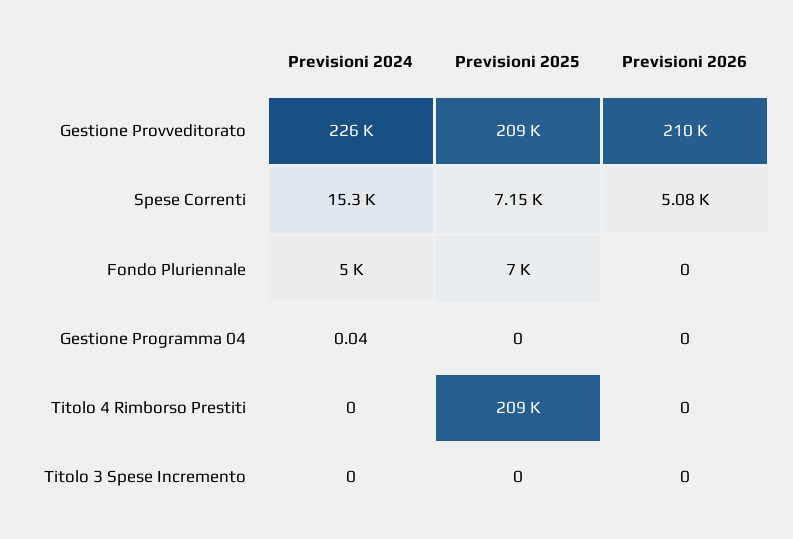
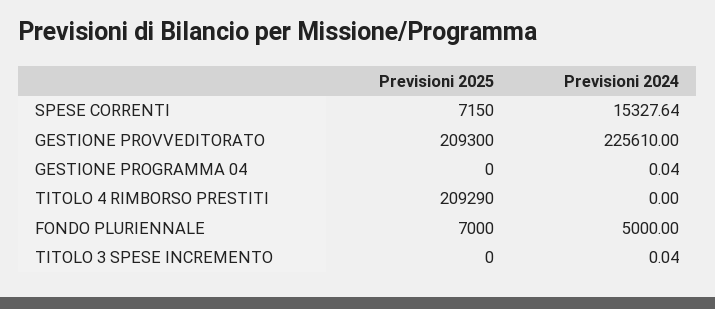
  {
    "Previsioni 2024": {
      "Gestione Provveditorato": 225610,
      "Spese Correnti": 15327.64,
      "Fondo Pluriennale": 5000,
      "Gestione Programma 04": 0.04,
      "Titolo 4 Rimborso Prestiti": 0,
-     "Titolo 3 Spese Incremento": 0
+     "Titolo 3 Spese Incremento": 0.04
    },
    "Previsioni 2025": {
      "Gestione Provveditorato": 209300,
      "Spese Correnti": 7150,
      "Fondo Pluriennale": 7000,
      "Gestione Programma 04": 0,
      "Titolo 4 Rimborso Prestiti": 209290,
      "Titolo 3 Spese Incremento": 0
-   },
+   }
-   "Previsioni 2026": {
-     "Gestione Provveditorato": 210000,
-     "Spese Correnti": 5080,
-     "Fondo Pluriennale": 0,
-     "Gestione Programma 04": 0,
-     "Titolo 4 Rimborso Prestiti": 0,
-     "Titolo 3 Spese Incremento": 0
-   }
  }

